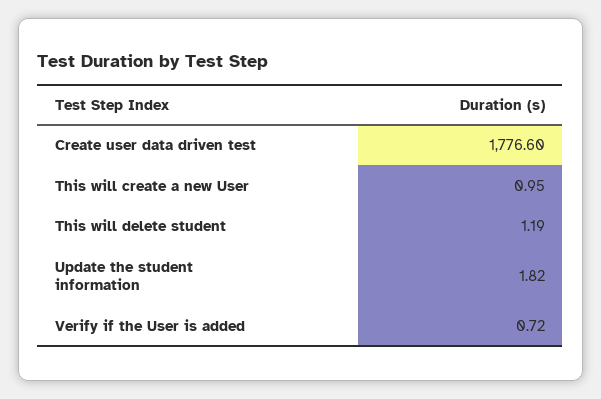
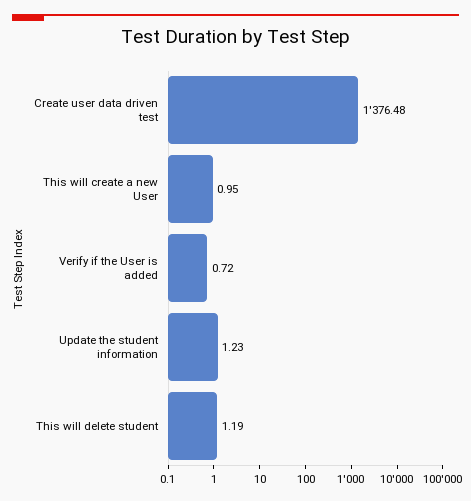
  {
-   "Create user data driven test": 1776.6,
+   "Create user data driven test": 1376.48,
    "This will create a new User": 0.95,
    "This will delete student": 1.19,
-   "Update the student information": 1.82,
+   "Update the student information": 1.23,
    "Verify if the User is added": 0.72
  }

